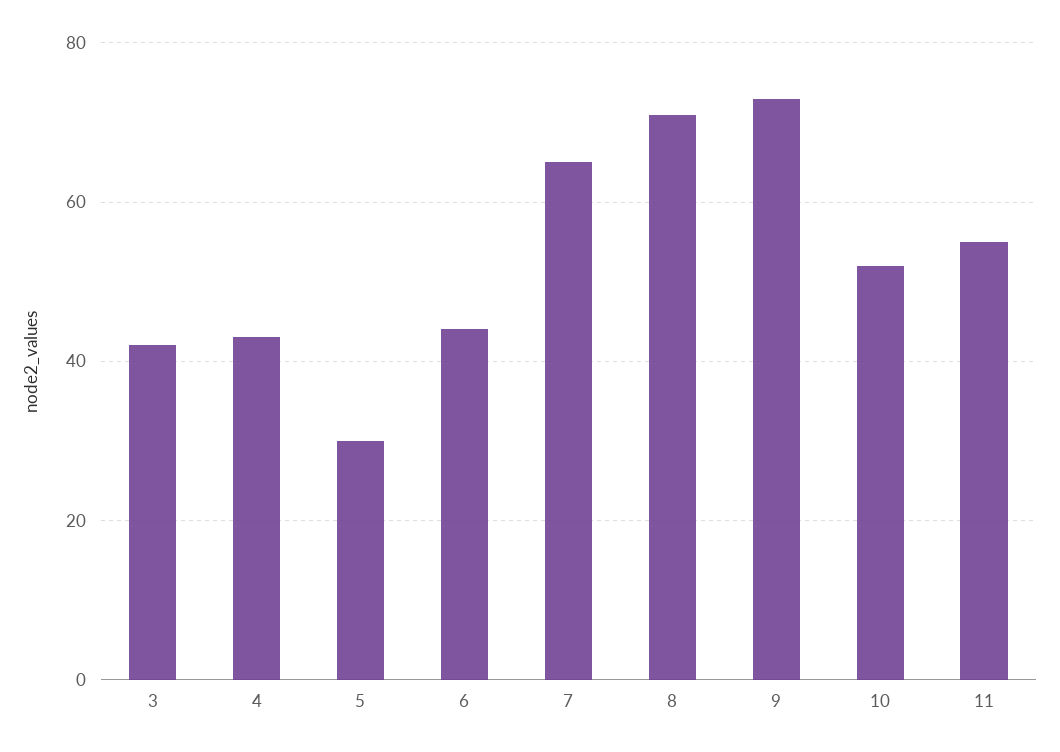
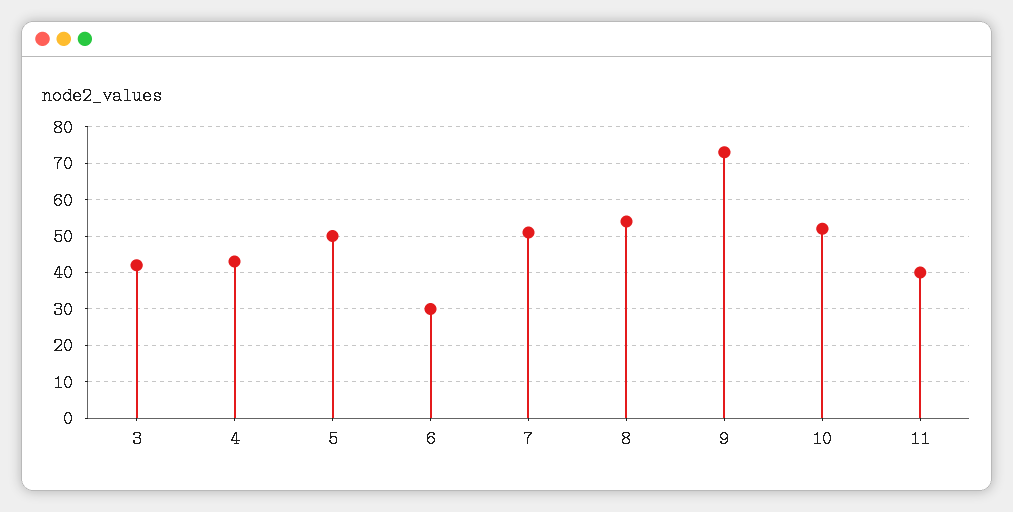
  {
    "3": 40,
    "4": 45,
-   "5": 30,
+   "5": 50,
-   "6": 45,
+   "6": 30,
-   "7": 65,
+   "7": 50,
-   "8": 70,
+   "8": 55,
    "9": 75,
    "10": 50,
-   "11": 55
+   "11": 40
  }

